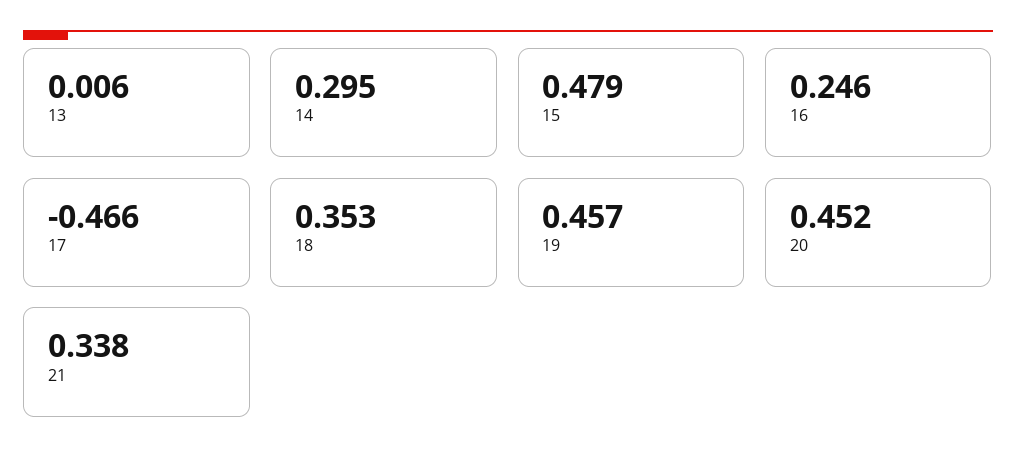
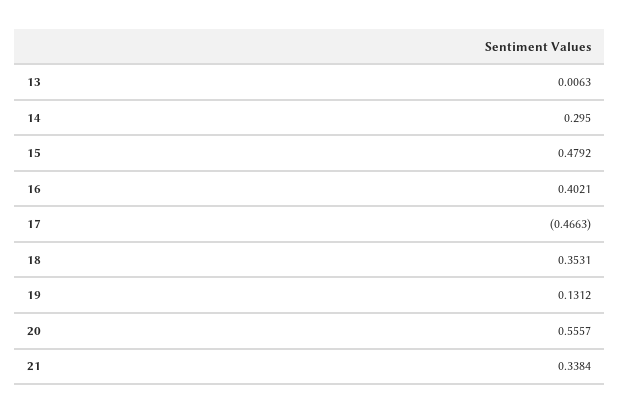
  {
    "13": 0.0063,
    "14": 0.295,
    "15": 0.4792,
-   "16": 0.246,
+   "16": 0.4021,
    "17": -0.4663,
    "18": 0.3531,
-   "19": 0.457,
+   "19": 0.1312,
-   "20": 0.452,
+   "20": 0.5557,
    "21": 0.3384
  }

